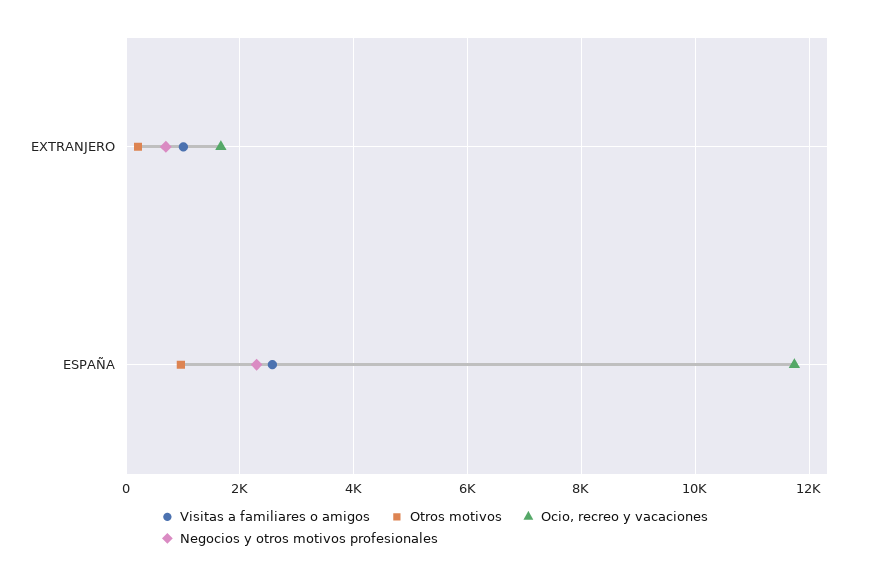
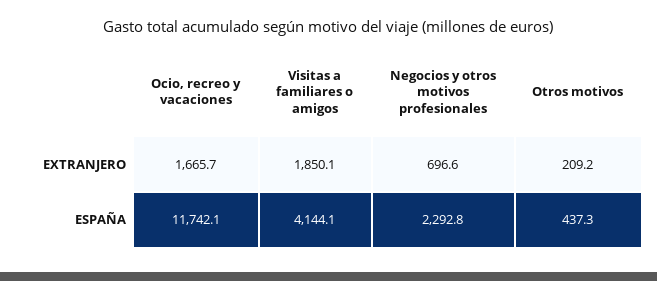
  {
    "Visitas a familiares o amigos": {
-     "EXTRANJERO": 1000,
+     "EXTRANJERO": 1850.1,
-     "ESPAÑA": 2600
+     "ESPAÑA": 4144.1
    },
    "Otros motivos": {
      "EXTRANJERO": 209.2,
-     "ESPAÑA": 1000
+     "ESPAÑA": 437.3
    },
    "Ocio, recreo y vacaciones": {
      "EXTRANJERO": 1665.7,
      "ESPAÑA": 11742.1
    },
    "Negocios y otros motivos profesionales": {
      "EXTRANJERO": 696.6,
      "ESPAÑA": 2292.8
    }
  }

